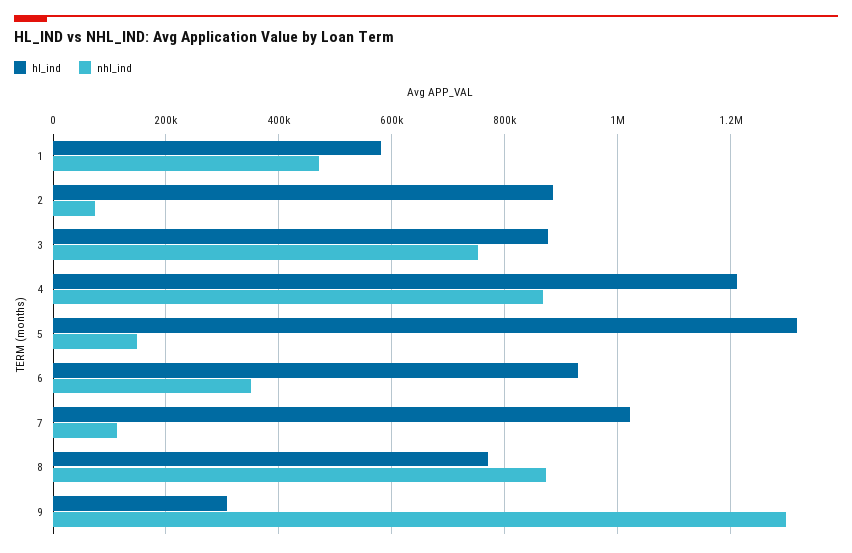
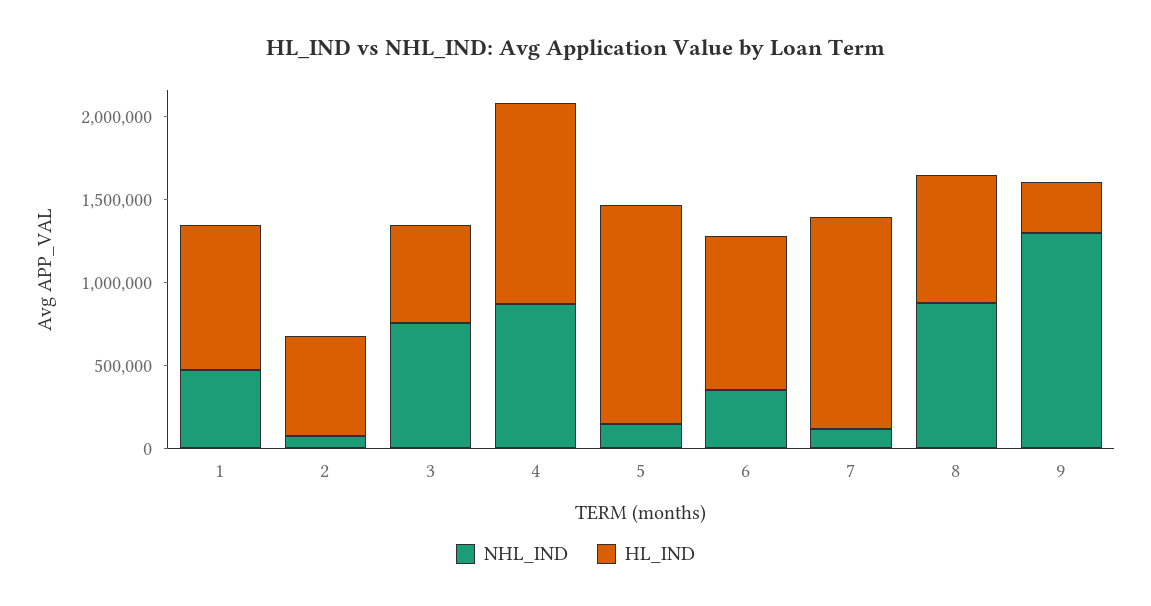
  {
    "hl_ind": {
-     "1": 580000,
+     "1": 900000,
-     "2": 880000,
+     "2": 600000,
-     "3": 880000,
+     "3": 600000,
      "4": 1220000,
      "5": 1320000,
      "6": 920000,
-     "7": 1020000,
+     "7": 1300000,
      "8": 780000,
      "9": 300000
    },
    "nhl_ind": {
      "1": 480000,
      "2": 80000,
      "3": 760000,
      "4": 860000,
      "5": 140000,
      "6": 340000,
      "7": 120000,
      "8": 880000,
      "9": 1300000
    }
  }

